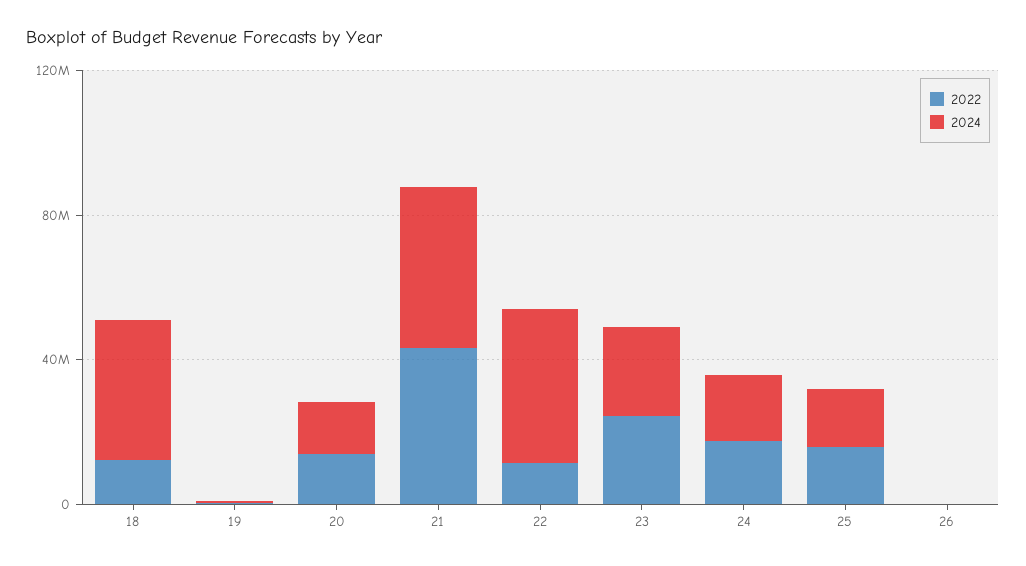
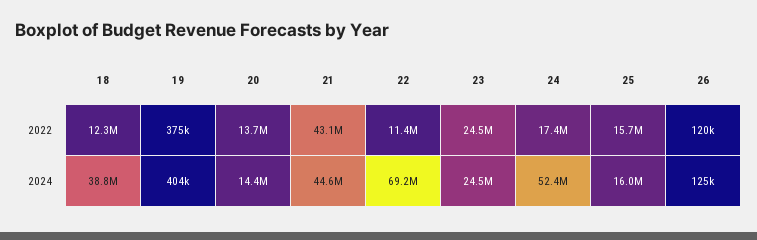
  {
    "2022": {
      "18": 12300000,
      "19": 375000,
      "20": 13700000,
      "21": 43100000,
      "22": 11400000,
      "23": 24500000,
      "24": 17400000,
      "25": 15700000,
      "26": 120000
    },
    "2024": {
      "18": 38800000,
      "19": 404000,
      "20": 14400000,
      "21": 44600000,
-     "22": 40000000,
+     "22": 69200000,
      "23": 24500000,
-     "24": 20000000,
+     "24": 52400000,
      "25": 16000000,
      "26": 125000
    }
  }

